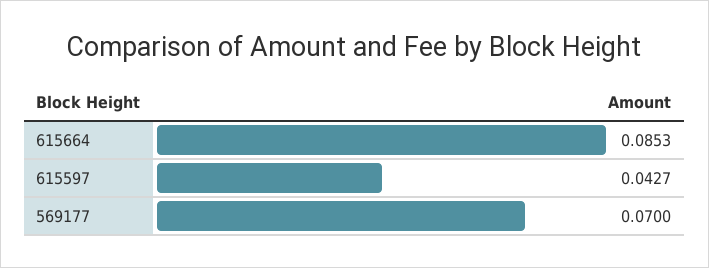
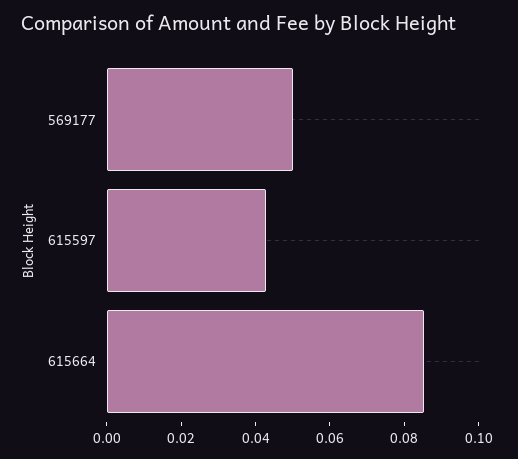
  {
    "615664": 0.0853,
    "615597": 0.0427,
-   "569177": 0.07
+   "569177": 0.05
  }

